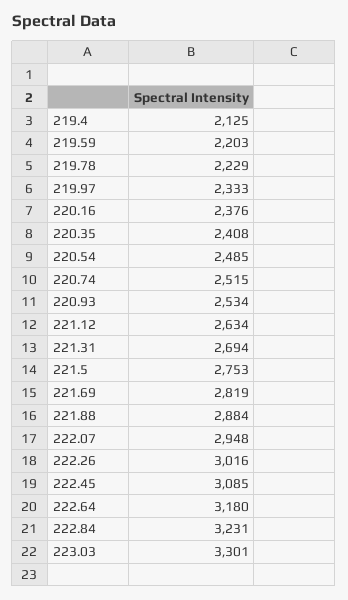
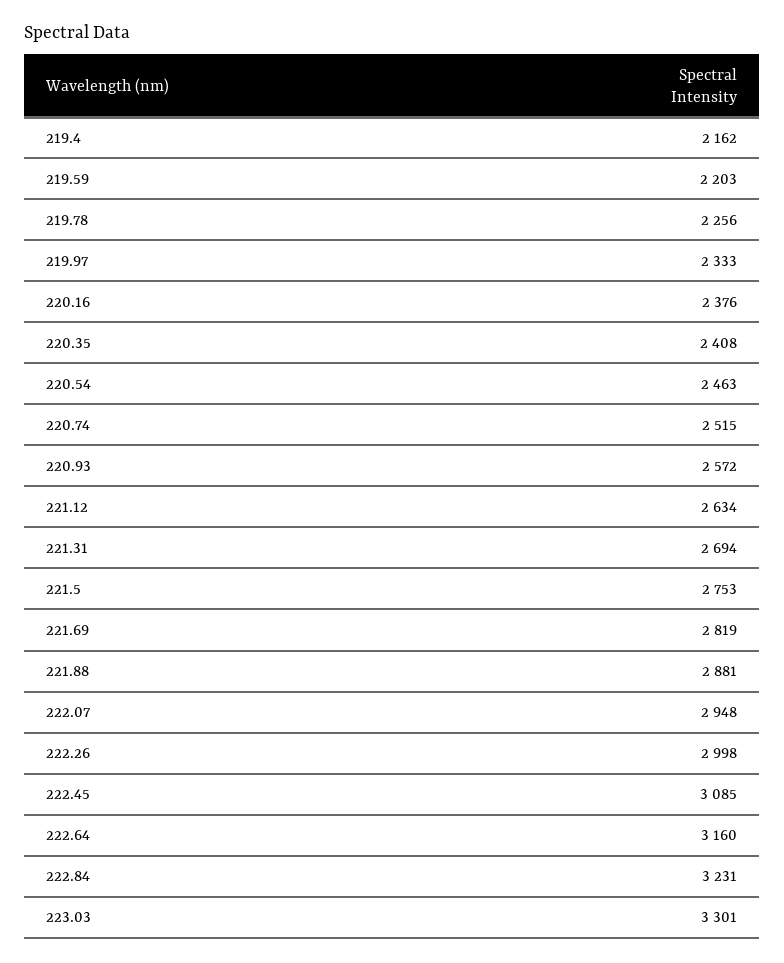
  {
-   "219.4": 2125,
+   "219.4": 2162,
    "219.59": 2203,
-   "219.78": 2229,
+   "219.78": 2256,
    "219.97": 2333,
    "220.16": 2376,
    "220.35": 2408,
-   "220.54": 2485,
+   "220.54": 2463,
    "220.74": 2515,
-   "220.93": 2534,
+   "220.93": 2572,
    "221.12": 2634,
    "221.31": 2694,
    "221.5": 2753,
    "221.69": 2819,
-   "221.88": 2884,
+   "221.88": 2881,
    "222.07": 2948,
-   "222.26": 3016,
+   "222.26": 2998,
    "222.45": 3085,
-   "222.64": 3180,
+   "222.64": 3160,
    "222.84": 3231,
    "223.03": 3301
  }

